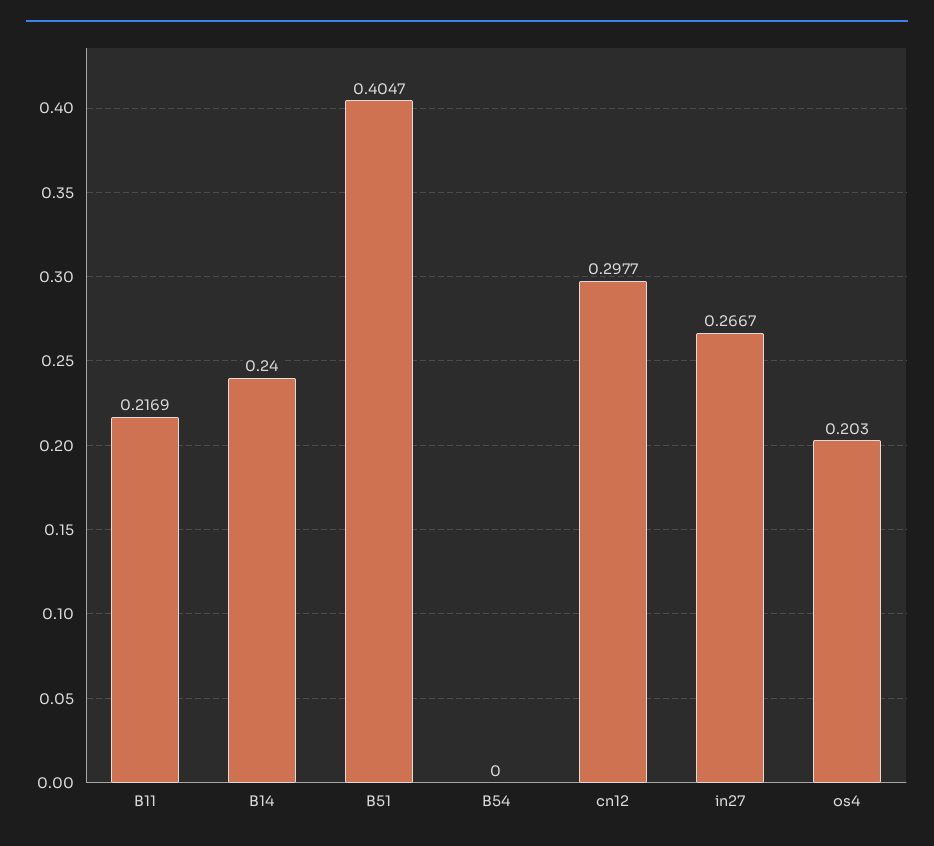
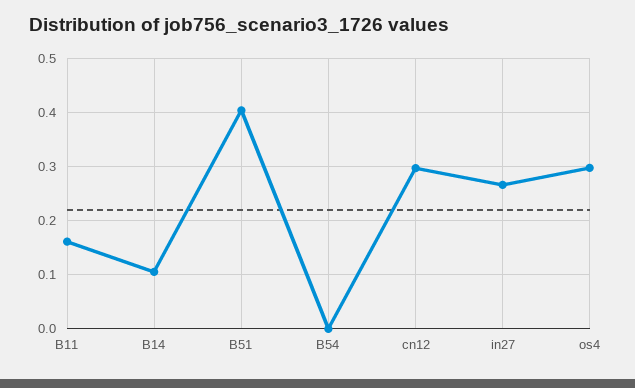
  {
-   "B11": 0.2169,
+   "B11": 0.16,
-   "B14": 0.24,
+   "B14": 0.1,
    "B51": 0.4047,
    "B54": 0,
    "cn12": 0.2977,
    "in27": 0.2667,
-   "os4": 0.203
+   "os4": 0.3
  }

